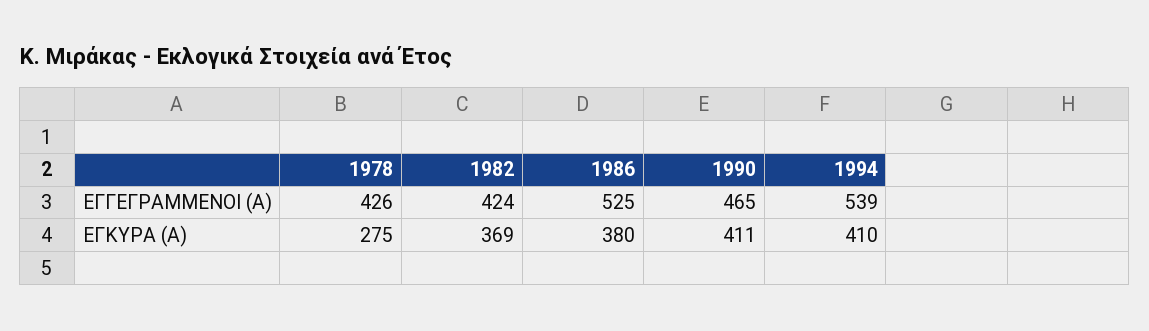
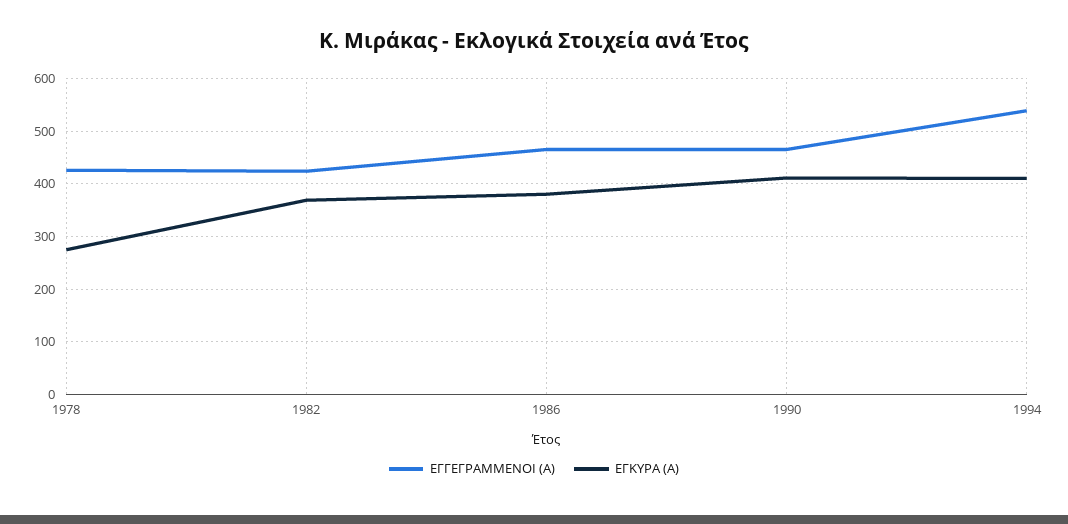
  {
    "ΕΓΓΕΓΡΑΜΜΕΝΟΙ (Α)": {
      "1978": 426,
      "1982": 424,
-     "1986": 525,
+     "1986": 460,
      "1990": 465,
      "1994": 539
    },
    "ΕΓΚΥΡΑ (Α)": {
      "1978": 275,
      "1982": 369,
      "1986": 380,
      "1990": 411,
      "1994": 410
    }
  }

